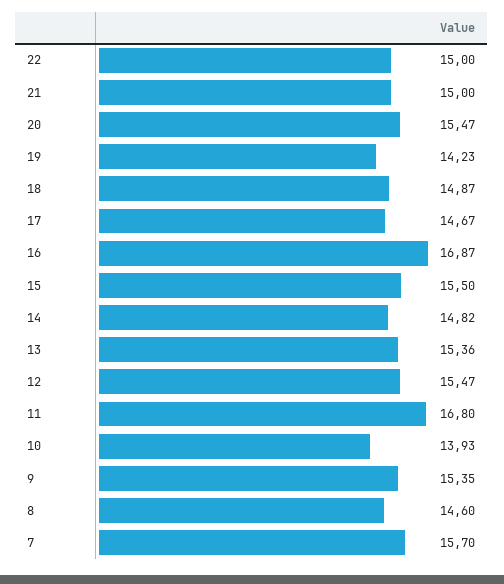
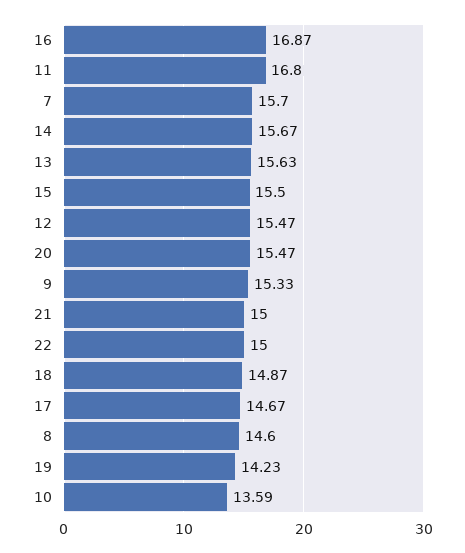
  {
    "22": 15,
    "21": 15,
    "20": 15.47,
    "19": 14.23,
    "18": 14.87,
    "17": 14.67,
    "16": 16.87,
    "15": 15.5,
-   "14": 14.82,
+   "14": 15.67,
-   "13": 15.36,
+   "13": 15.63,
    "12": 15.47,
    "11": 16.8,
-   "10": 13.93,
+   "10": 13.59,
-   "9": 15.35,
+   "9": 15.33,
    "8": 14.6,
    "7": 15.7
  }

